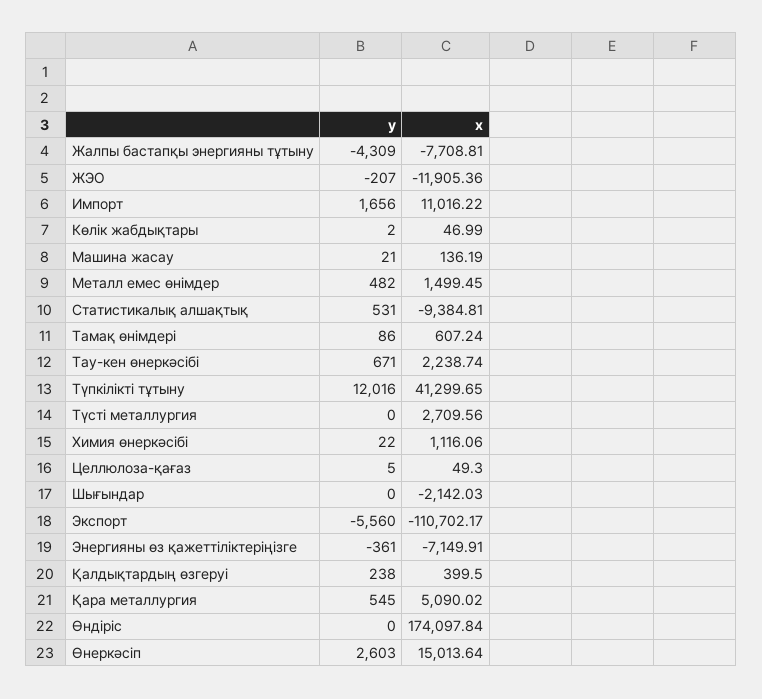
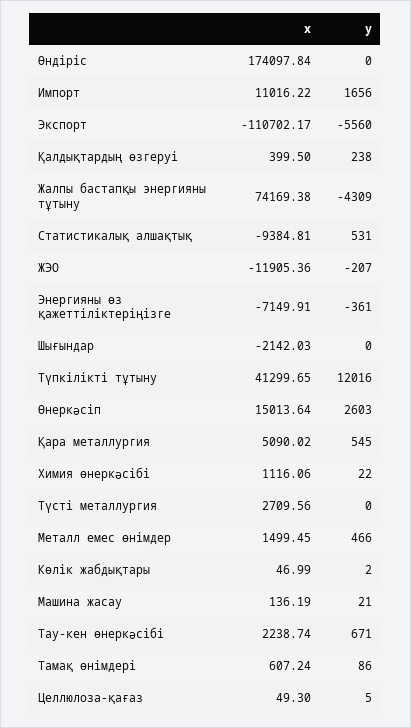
  {
    "y": {
      "Жалпы бастапқы энергияны тұтыну": -4309,
      "ЖЭО": -207,
      "Импорт": 1656,
      "Көлік жабдықтары": 2,
      "Машина жасау": 21,
-     "Металл емес өнімдер": 482,
+     "Металл емес өнімдер": 466,
      "Статистикалық алшақтық": 531,
      "Тамақ өнімдері": 86,
      "Тау-кен өнеркәсібі": 671,
      "Түпкілікті тұтыну": 12016,
      "Түсті металлургия": 0,
      "Химия өнеркәсібі": 22,
      "Целлюлоза-қағаз": 5,
      "Шығындар": 0,
      "Экспорт": -5560,
      "Энергияны өз қажеттіліктеріңізге": -361,
      "Қалдықтардың өзгеруі": 238,
      "Қара металлургия": 545,
      "Өндіріс": 0,
      "Өнеркәсіп": 2603
    },
    "x": {
-     "Жалпы бастапқы энергияны тұтыну": -7708.81,
+     "Жалпы бастапқы энергияны тұтыну": 74169.38,
      "ЖЭО": -11905.36,
      "Импорт": 11016.22,
      "Көлік жабдықтары": 46.99,
      "Машина жасау": 136.19,
      "Металл емес өнімдер": 1499.45,
      "Статистикалық алшақтық": -9384.81,
      "Тамақ өнімдері": 607.24,
      "Тау-кен өнеркәсібі": 2238.74,
      "Түпкілікті тұтыну": 41299.65,
      "Түсті металлургия": 2709.56,
      "Химия өнеркәсібі": 1116.06,
      "Целлюлоза-қағаз": 49.3,
      "Шығындар": -2142.03,
      "Экспорт": -110702.17,
      "Энергияны өз қажеттіліктеріңізге": -7149.91,
      "Қалдықтардың өзгеруі": 399.5,
      "Қара металлургия": 5090.02,
      "Өндіріс": 174097.84,
      "Өнеркәсіп": 15013.64
    }
  }

